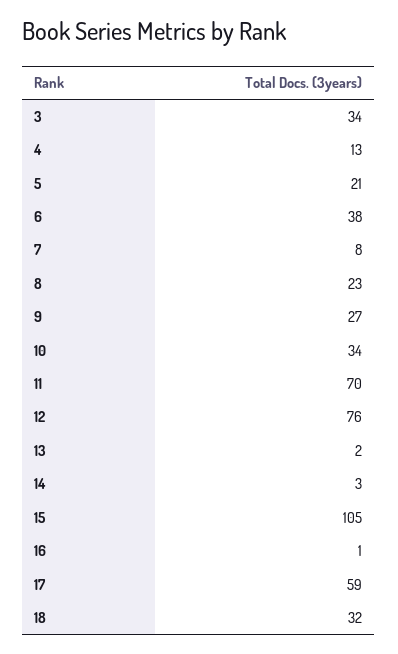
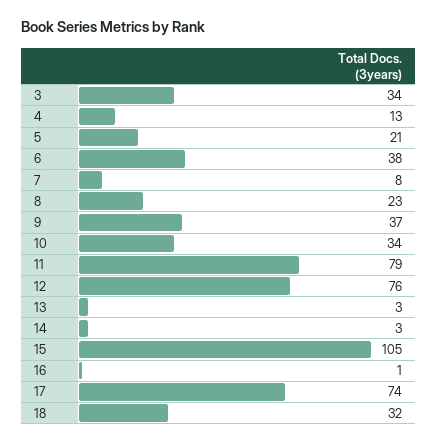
  {
    "3": 34,
    "4": 13,
    "5": 21,
    "6": 38,
    "7": 8,
    "8": 23,
-   "9": 27,
+   "9": 37,
    "10": 34,
-   "11": 70,
+   "11": 79,
    "12": 76,
-   "13": 2,
+   "13": 3,
    "14": 3,
    "15": 105,
    "16": 1,
-   "17": 59,
+   "17": 74,
    "18": 32
  }

